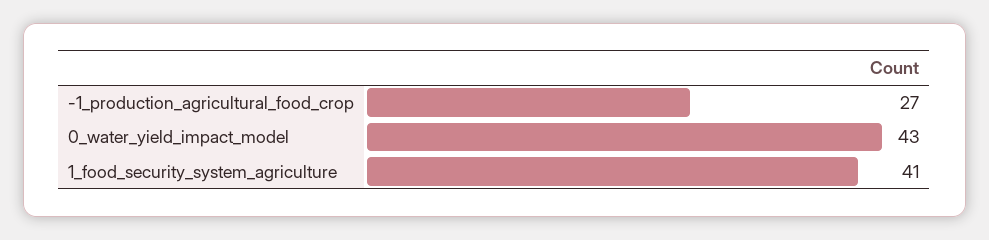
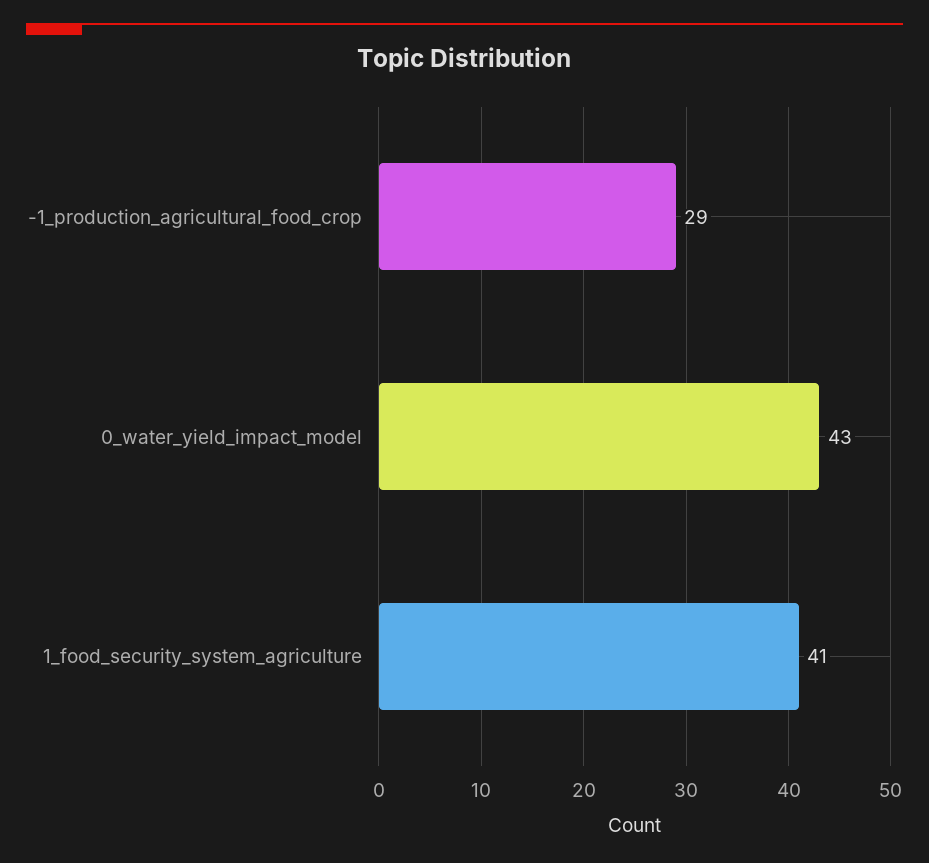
  {
-   "-1_production_agricultural_food_crop": 27,
+   "-1_production_agricultural_food_crop": 29,
    "0_water_yield_impact_model": 43,
    "1_food_security_system_agriculture": 41
  }

